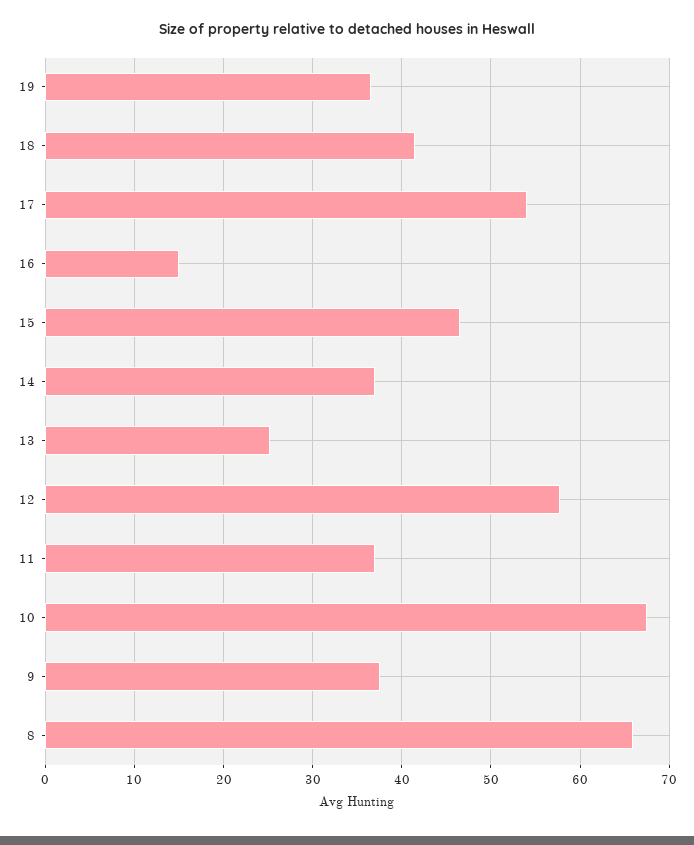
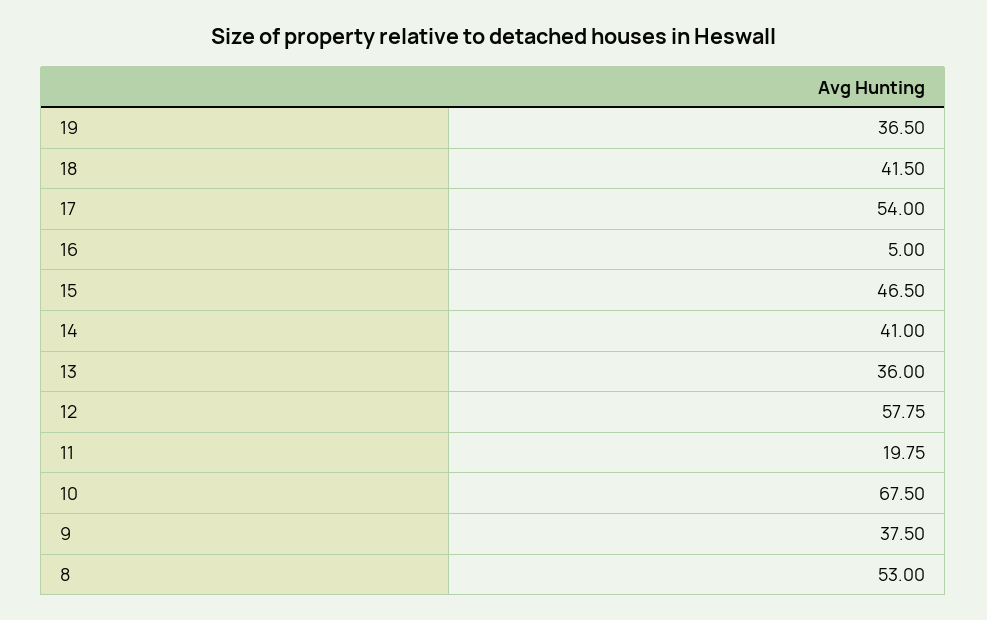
  {
    "19": 36.5,
    "18": 41.5,
    "17": 54,
-   "16": 15,
+   "16": 5,
    "15": 46.5,
-   "14": 37,
+   "14": 41,
-   "13": 25,
+   "13": 36,
    "12": 57.75,
-   "11": 37,
+   "11": 19.75,
    "10": 67.5,
    "9": 37.5,
-   "8": 66
+   "8": 53
  }

